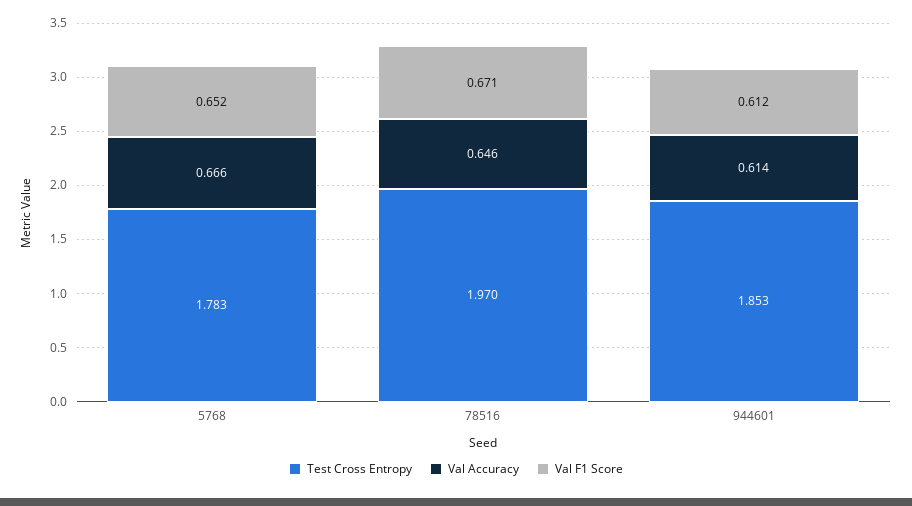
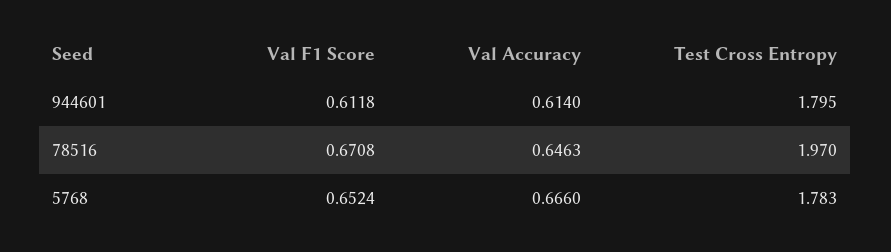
  {
    "Test Cross Entropy": {
      "5768": 1.783,
      "78516": 1.97,
-     "944601": 1.853
+     "944601": 1.795
    },
    "Val Accuracy": {
      "5768": 0.666,
      "78516": 0.6463,
      "944601": 0.614
    },
    "Val F1 Score": {
      "5768": 0.6524,
      "78516": 0.6708,
      "944601": 0.6118
    }
  }

